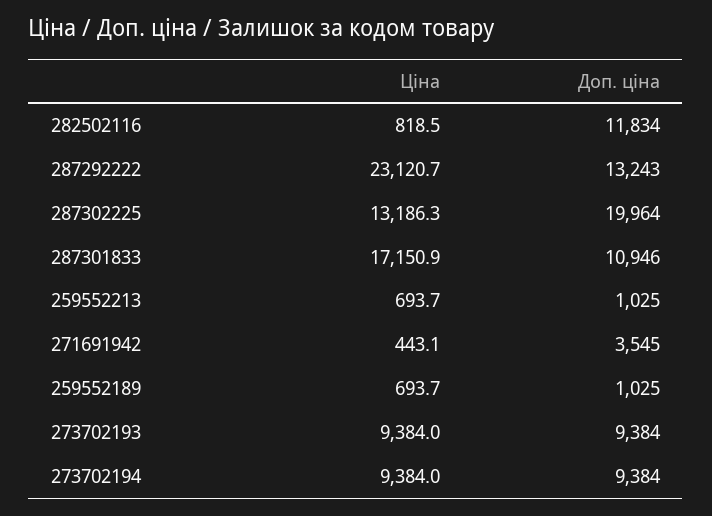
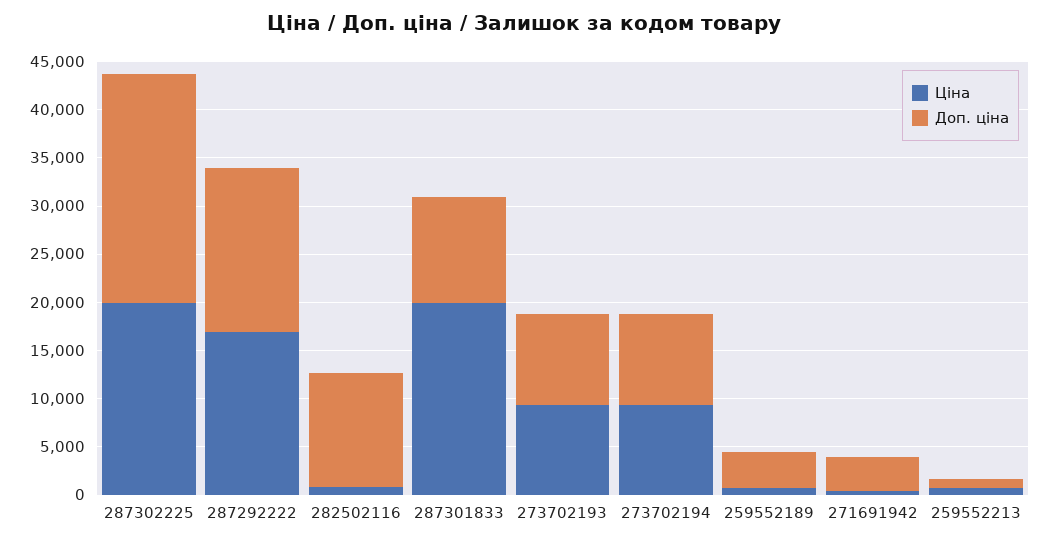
  {
    "Ціна": {
      "282502116": 818.5,
-     "287292222": 23120.7,
+     "287292222": 17000,
-     "287302225": 13186.3,
+     "287302225": 20000,
-     "287301833": 17150.9,
+     "287301833": 20000,
      "259552213": 693.7,
      "271691942": 443.1,
      "259552189": 693.7,
      "273702193": 9384,
      "273702194": 9384
    },
    "Доп. ціна": {
      "282502116": 11834,
-     "287292222": 13243,
+     "287292222": 17000,
-     "287302225": 19964,
+     "287302225": 24000,
      "287301833": 10946,
      "259552213": 1025,
      "271691942": 3545,
-     "259552189": 1025,
+     "259552189": 4000,
      "273702193": 9384,
      "273702194": 9384
    }
  }

